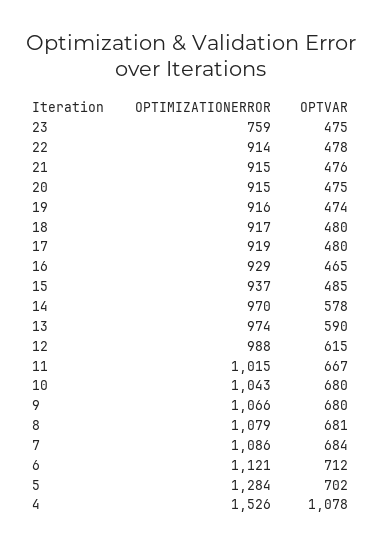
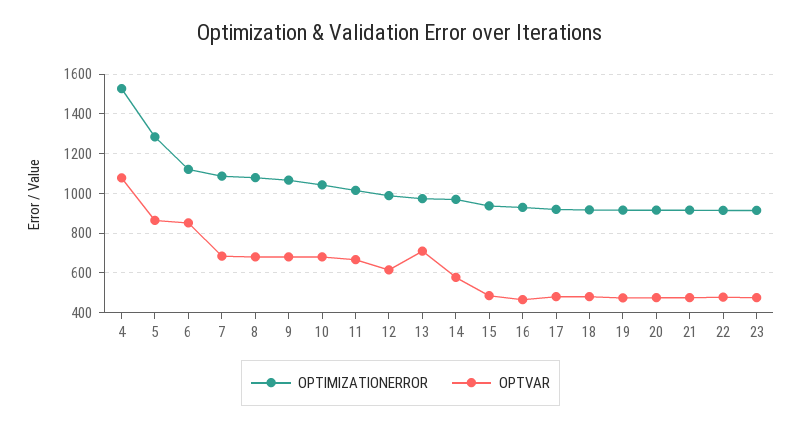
  {
    "OPTIMIZATIONERROR": {
-     "23": 759,
+     "23": 900,
      "22": 914,
      "21": 915,
      "20": 915,
      "19": 916,
      "18": 917,
      "17": 919,
      "16": 929,
      "15": 937,
      "14": 970,
      "13": 974,
      "12": 988,
      "11": 1015,
      "10": 1043,
      "9": 1066,
      "8": 1079,
      "7": 1086,
      "6": 1121,
      "5": 1284,
      "4": 1526
    },
    "OPTVAR": {
      "23": 475,
      "22": 478,
      "21": 476,
      "20": 475,
      "19": 474,
      "18": 480,
      "17": 480,
      "16": 465,
      "15": 485,
      "14": 578,
-     "13": 590,
+     "13": 700,
      "12": 615,
      "11": 667,
      "10": 680,
      "9": 680,
      "8": 681,
      "7": 684,
-     "6": 712,
+     "6": 850,
-     "5": 702,
+     "5": 850,
      "4": 1078
    }
  }

